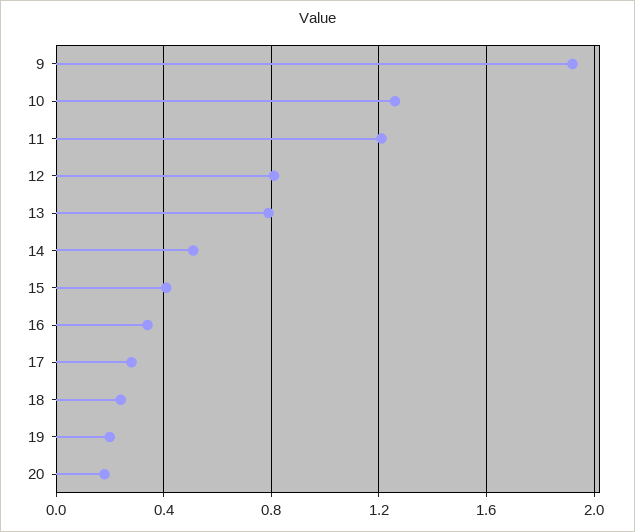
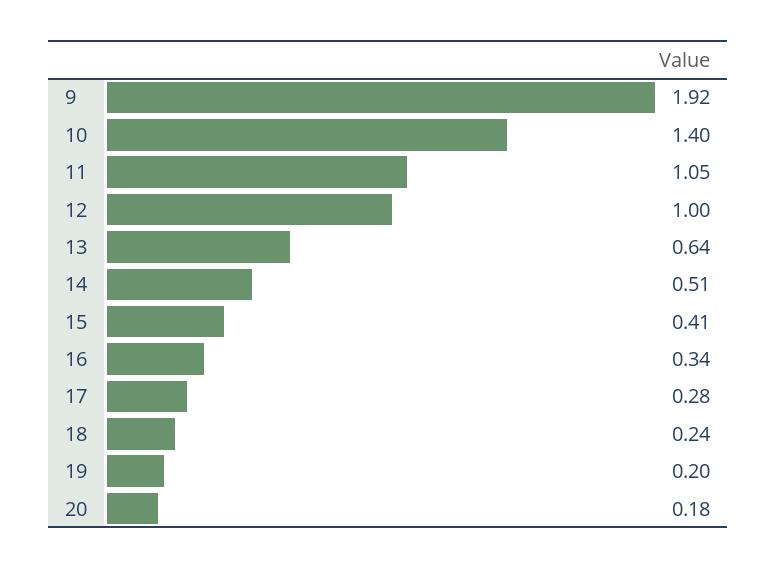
  {
    "9": 1.92,
-   "10": 1.25,
+   "10": 1.4,
-   "11": 1.2,
+   "11": 1.05,
-   "12": 0.8,
+   "12": 1,
-   "13": 0.8,
+   "13": 0.64,
    "14": 0.51,
    "15": 0.41,
    "16": 0.34,
    "17": 0.28,
    "18": 0.24,
    "19": 0.2,
    "20": 0.18
  }

